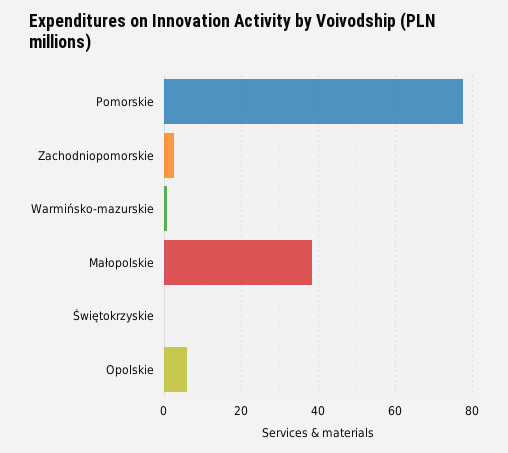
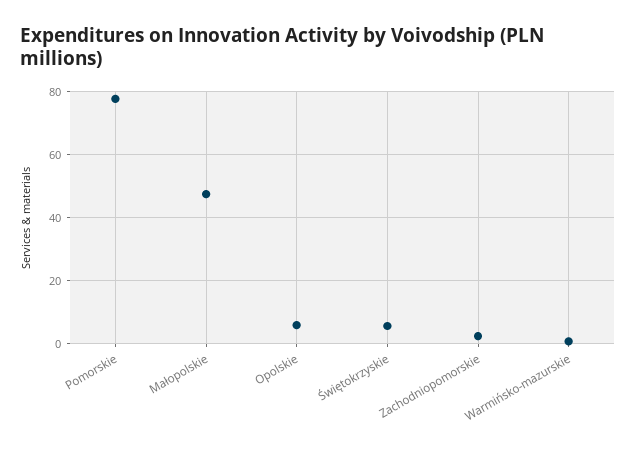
  {
    "Pomorskie": 78,
    "Zachodniopomorskie": 2,
    "Warmińsko-mazurskie": 0,
-   "Małopolskie": 38,
+   "Małopolskie": 48,
-   "Świętokrzyskie": 0,
+   "Świętokrzyskie": 6,
    "Opolskie": 6
  }

